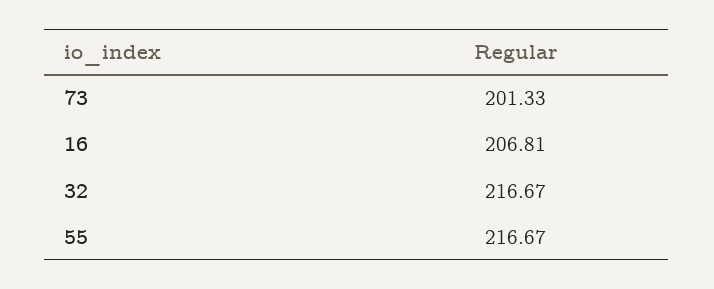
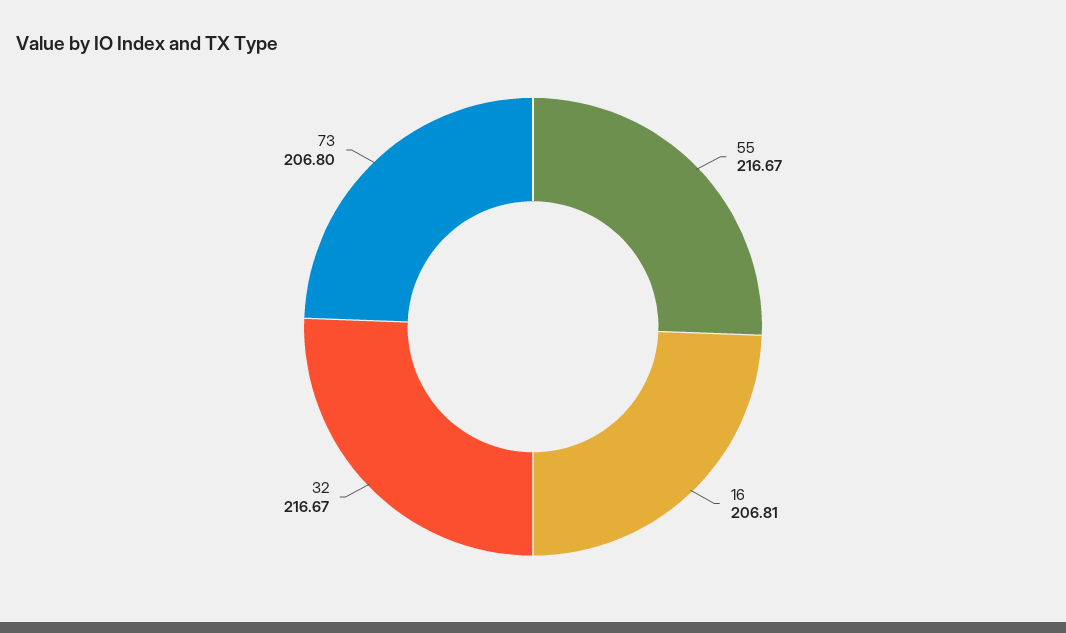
  {
-   "73": 201.33,
+   "73": 206.8,
    "16": 206.81,
    "32": 216.67,
    "55": 216.67
  }

